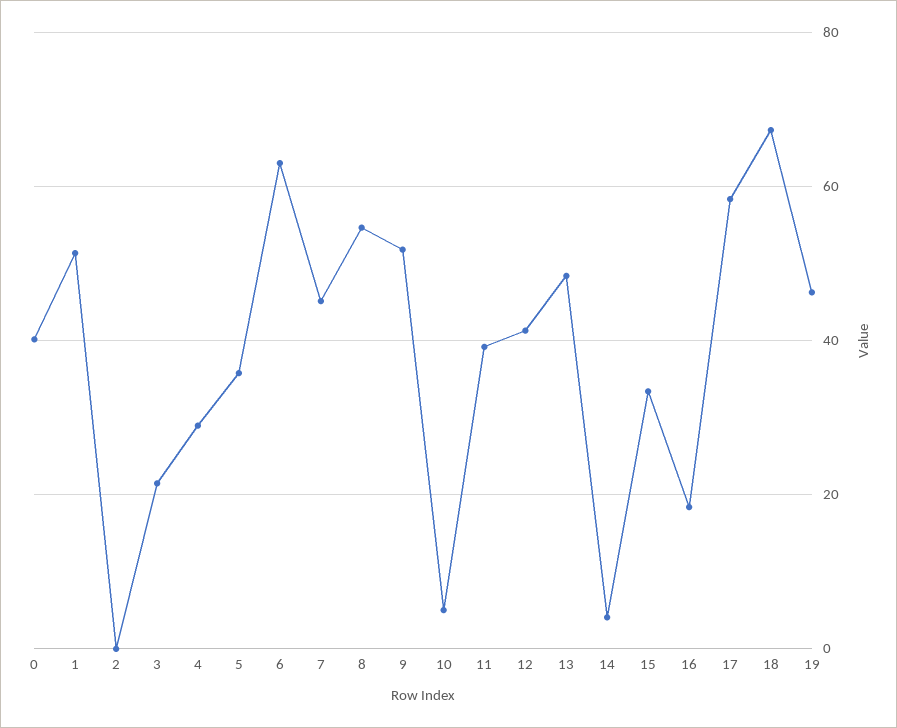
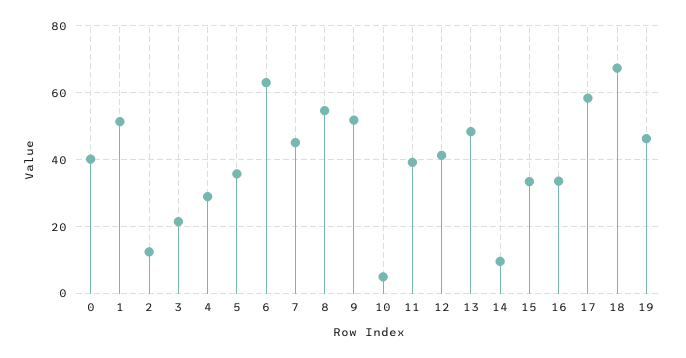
  {
    "0": 40,
    "1": 52,
-   "2": 0,
+   "2": 12,
    "3": 22,
    "4": 28,
    "5": 36,
    "6": 64,
    "7": 46,
    "8": 54,
    "9": 52,
    "10": 6,
    "11": 40,
    "12": 42,
    "13": 48,
-   "14": 4,
+   "14": 10,
    "15": 34,
-   "16": 18,
+   "16": 34,
    "17": 58,
    "18": 68,
    "19": 46
  }

